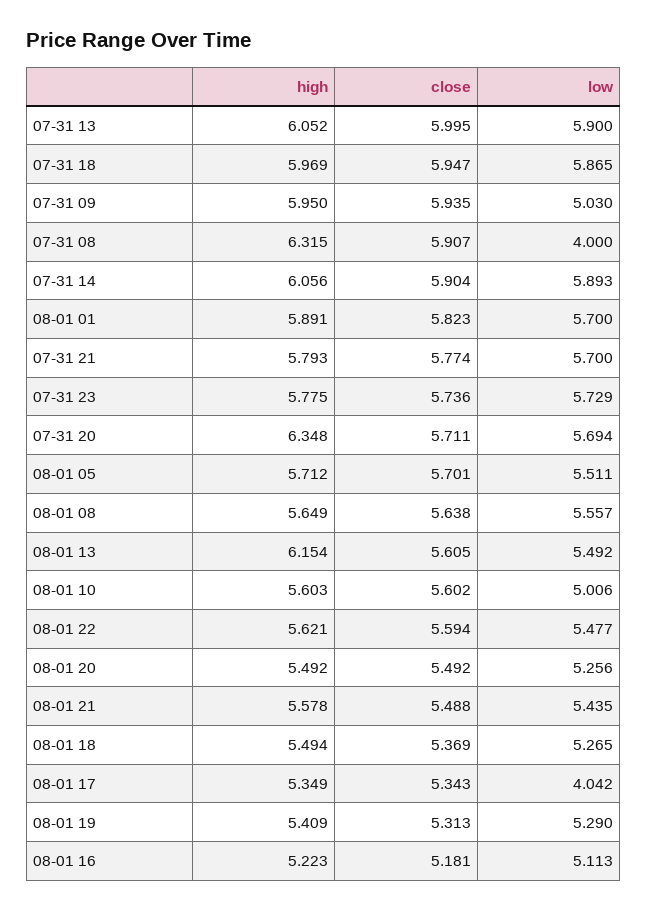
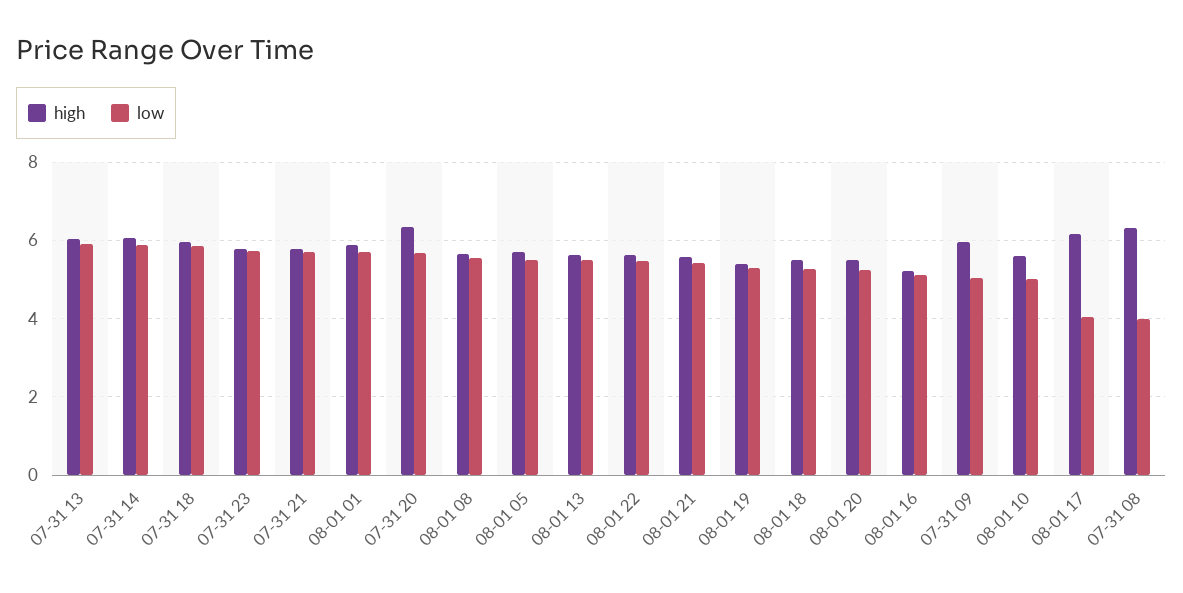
  {
    "high": {
      "07-31 13": 6.052,
      "07-31 18": 5.969,
      "07-31 09": 5.95,
      "07-31 08": 6.315,
      "07-31 14": 6.056,
      "08-01 01": 5.891,
      "07-31 21": 5.793,
      "07-31 23": 5.775,
      "07-31 20": 6.348,
      "08-01 05": 5.712,
      "08-01 08": 5.649,
-     "08-01 13": 6.154,
+     "08-01 13": 5.6,
      "08-01 10": 5.603,
      "08-01 22": 5.621,
      "08-01 20": 5.492,
      "08-01 21": 5.578,
      "08-01 18": 5.494,
-     "08-01 17": 5.349,
+     "08-01 17": 6.2,
      "08-01 19": 5.409,
      "08-01 16": 5.223
    },
-   "close": {
-     "07-31 13": 5.995,
-     "07-31 18": 5.947,
-     "07-31 09": 5.935,
-     "07-31 08": 5.907,
-     "07-31 14": 5.904,
-     "08-01 01": 5.823,
-     "07-31 21": 5.774,
-     "07-31 23": 5.736,
-     "07-31 20": 5.711,
-     "08-01 05": 5.701,
-     "08-01 08": 5.638,
-     "08-01 13": 5.605,
-     "08-01 10": 5.602,
-     "08-01 22": 5.594,
-     "08-01 20": 5.492,
-     "08-01 21": 5.488,
-     "08-01 18": 5.369,
-     "08-01 17": 5.343,
-     "08-01 19": 5.313,
-     "08-01 16": 5.181
-   },
    "low": {
      "07-31 13": 5.9,
      "07-31 18": 5.865,
      "07-31 09": 5.03,
      "07-31 08": 4,
      "07-31 14": 5.893,
      "08-01 01": 5.7,
      "07-31 21": 5.7,
      "07-31 23": 5.729,
      "07-31 20": 5.694,
      "08-01 05": 5.511,
      "08-01 08": 5.557,
      "08-01 13": 5.492,
      "08-01 10": 5.006,
      "08-01 22": 5.477,
      "08-01 20": 5.256,
      "08-01 21": 5.435,
      "08-01 18": 5.265,
      "08-01 17": 4.042,
      "08-01 19": 5.29,
      "08-01 16": 5.113
    }
  }

